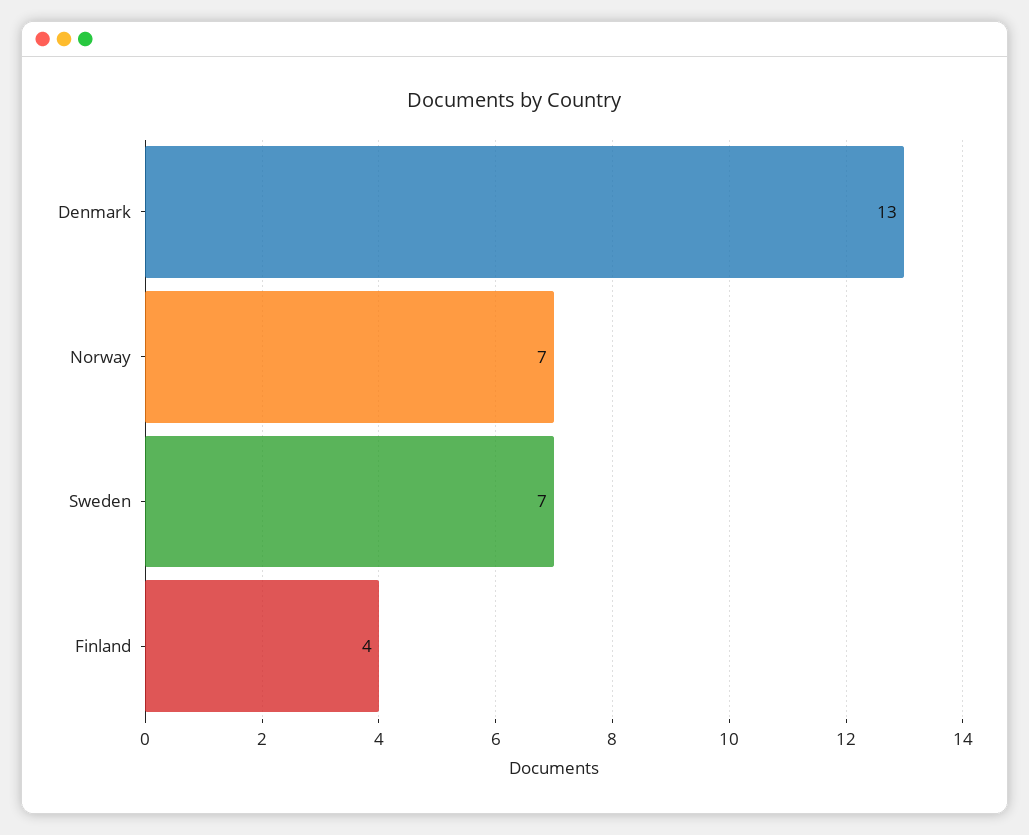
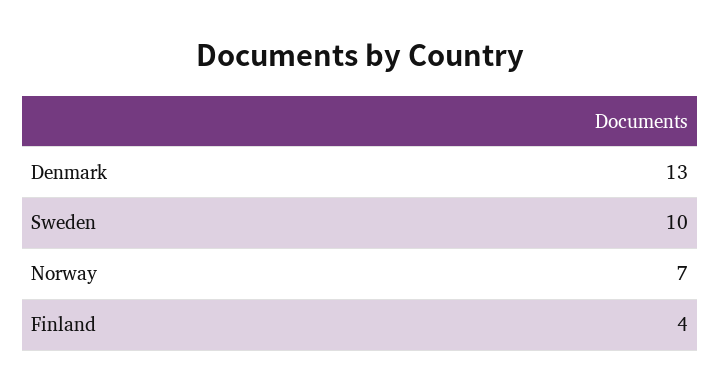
  {
    "Denmark": 13,
    "Norway": 7,
-   "Sweden": 7,
+   "Sweden": 10,
    "Finland": 4
  }

